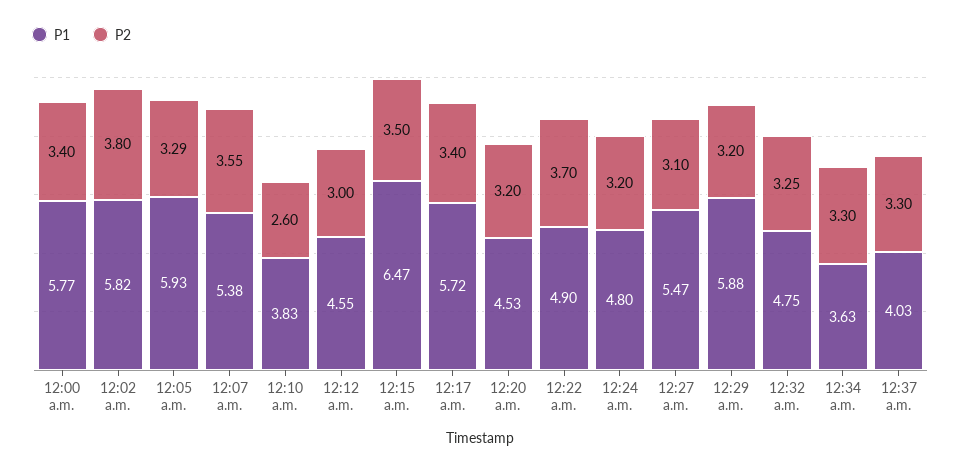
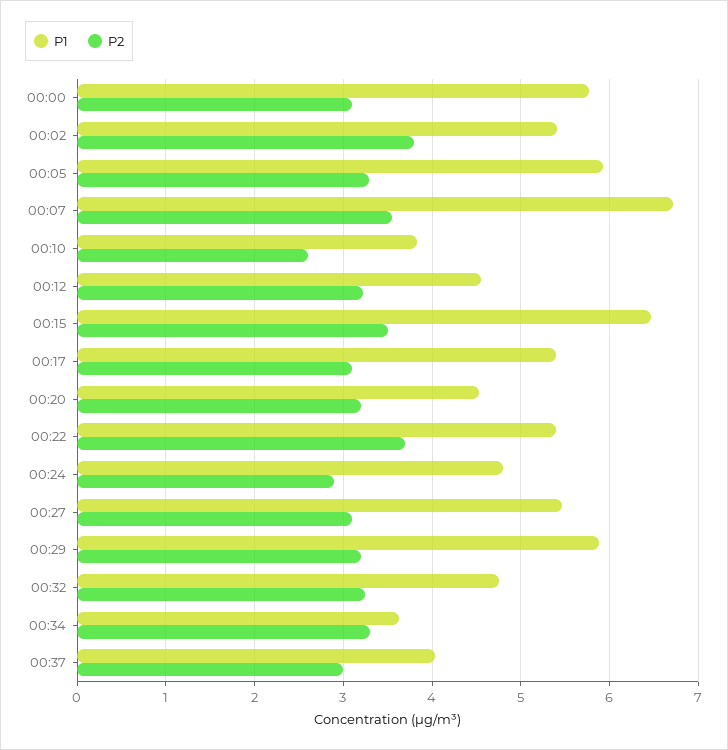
  {
    "P1": {
      "12:00 a.m.": 5.77,
-     "12:02 a.m.": 5.82,
+     "12:02 a.m.": 5.4,
      "12:05 a.m.": 5.93,
-     "12:07 a.m.": 5.38,
+     "12:07 a.m.": 6.7,
      "12:10 a.m.": 3.83,
      "12:12 a.m.": 4.55,
      "12:15 a.m.": 6.47,
-     "12:17 a.m.": 5.72,
+     "12:17 a.m.": 5.4,
      "12:20 a.m.": 4.53,
-     "12:22 a.m.": 4.9,
+     "12:22 a.m.": 5.4,
      "12:24 a.m.": 4.8,
      "12:27 a.m.": 5.47,
      "12:29 a.m.": 5.88,
      "12:32 a.m.": 4.75,
      "12:34 a.m.": 3.63,
      "12:37 a.m.": 4.03
    },
    "P2": {
-     "12:00 a.m.": 3.4,
+     "12:00 a.m.": 3.1,
      "12:02 a.m.": 3.8,
      "12:05 a.m.": 3.29,
      "12:07 a.m.": 3.55,
      "12:10 a.m.": 2.6,
-     "12:12 a.m.": 3,
+     "12:12 a.m.": 3.2,
      "12:15 a.m.": 3.5,
-     "12:17 a.m.": 3.4,
+     "12:17 a.m.": 3.1,
      "12:20 a.m.": 3.2,
      "12:22 a.m.": 3.7,
-     "12:24 a.m.": 3.2,
+     "12:24 a.m.": 2.9,
      "12:27 a.m.": 3.1,
      "12:29 a.m.": 3.2,
      "12:32 a.m.": 3.25,
      "12:34 a.m.": 3.3,
-     "12:37 a.m.": 3.3
+     "12:37 a.m.": 3
    }
  }

